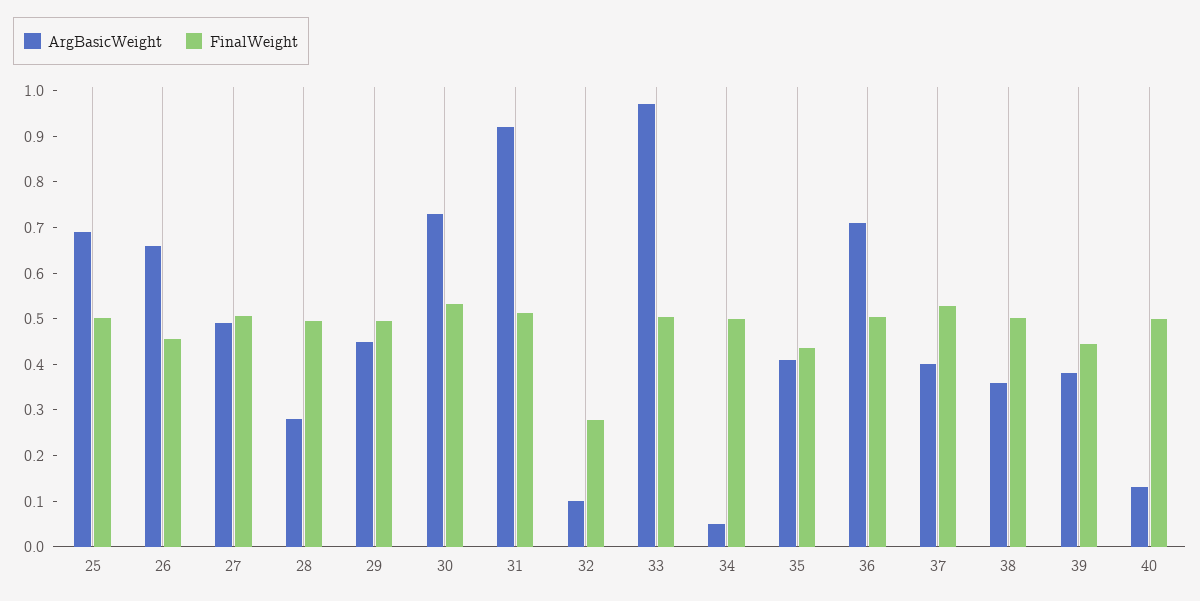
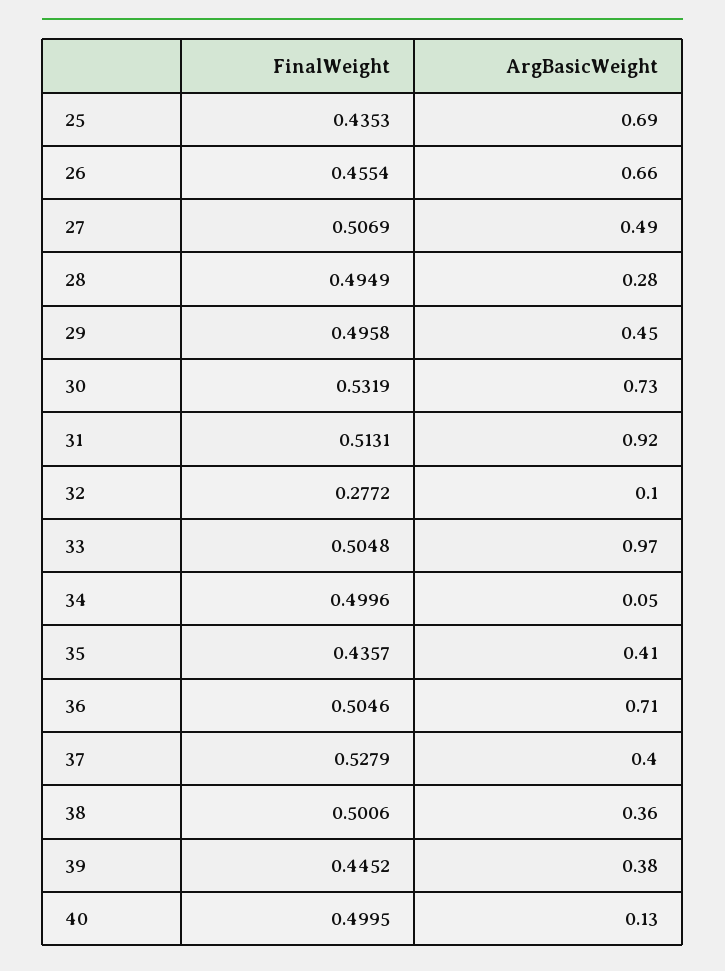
  {
    "ArgBasicWeight": {
      "25": 0.69,
      "26": 0.66,
      "27": 0.49,
      "28": 0.28,
      "29": 0.45,
      "30": 0.73,
      "31": 0.92,
      "32": 0.1,
      "33": 0.97,
      "34": 0.05,
      "35": 0.41,
      "36": 0.71,
      "37": 0.4,
      "38": 0.36,
      "39": 0.38,
      "40": 0.13
    },
    "FinalWeight": {
-     "25": 0.5,
+     "25": 0.4353,
      "26": 0.4554,
      "27": 0.5069,
      "28": 0.4949,
      "29": 0.4958,
      "30": 0.5319,
      "31": 0.5131,
      "32": 0.2772,
      "33": 0.5048,
      "34": 0.4996,
      "35": 0.4357,
      "36": 0.5046,
      "37": 0.5279,
      "38": 0.5006,
      "39": 0.4452,
      "40": 0.4995
    }
  }

